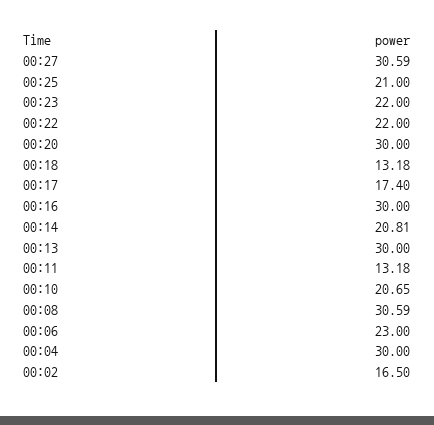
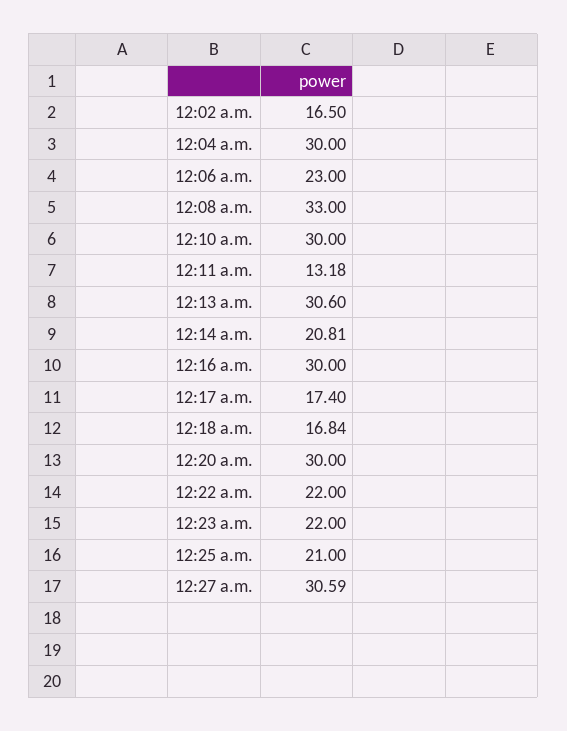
  {
    "00:27": 30.59,
    "00:25": 21,
    "00:23": 22,
    "00:22": 22,
    "00:20": 30,
-   "00:18": 13.18,
+   "00:18": 16.84,
    "00:17": 17.4,
    "00:16": 30,
    "00:14": 20.81,
-   "00:13": 30,
+   "00:13": 30.6,
    "00:11": 13.18,
-   "00:10": 20.65,
+   "00:10": 30,
-   "00:08": 30.59,
+   "00:08": 33,
    "00:06": 23,
    "00:04": 30,
    "00:02": 16.5
  }

